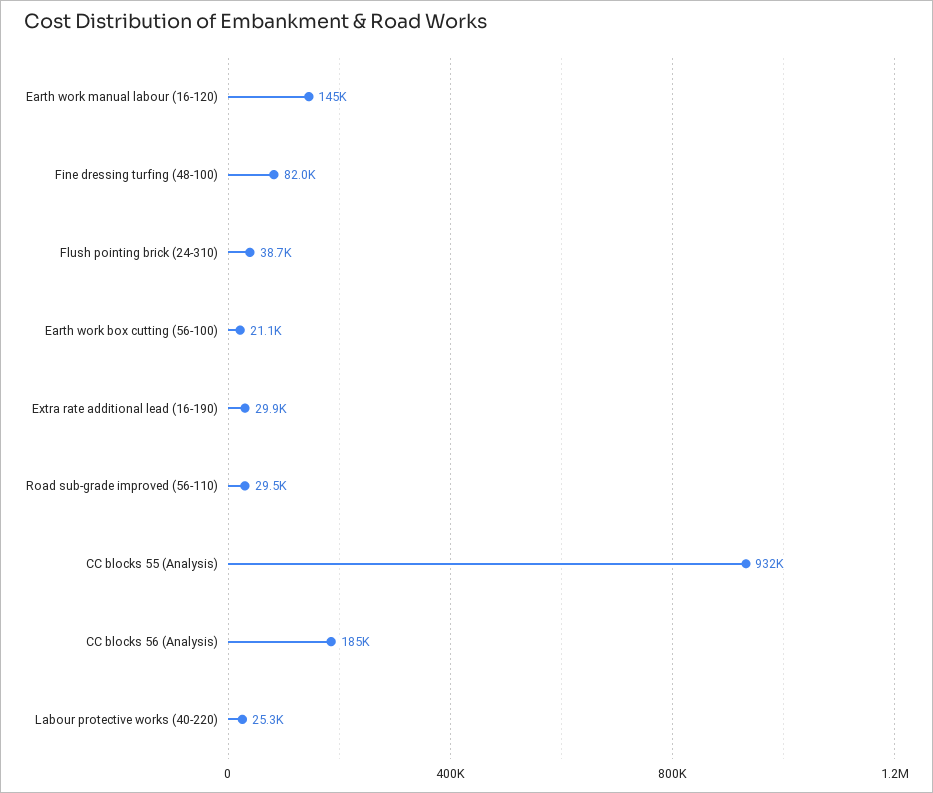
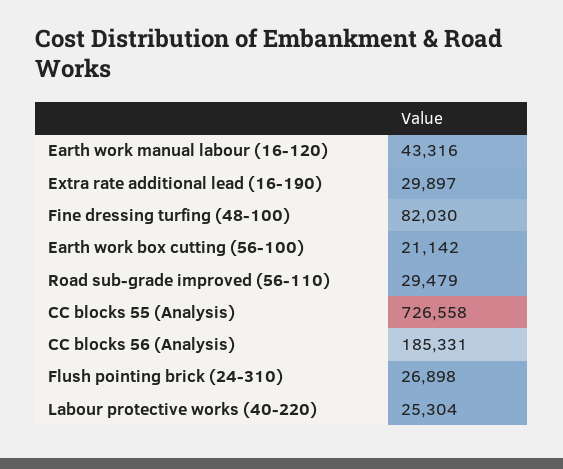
  {
-   "Earth work manual labour (16-120)": 145000,
+   "Earth work manual labour (16-120)": 43316,
    "Fine dressing turfing (48-100)": 82030,
-   "Flush pointing brick (24-310)": 38700,
+   "Flush pointing brick (24-310)": 26898,
    "Earth work box cutting (56-100)": 21142,
    "Extra rate additional lead (16-190)": 29897,
    "Road sub-grade improved (56-110)": 29479,
-   "CC blocks 55 (Analysis)": 932000,
+   "CC blocks 55 (Analysis)": 726558,
    "CC blocks 56 (Analysis)": 185331,
    "Labour protective works (40-220)": 25304
  }

